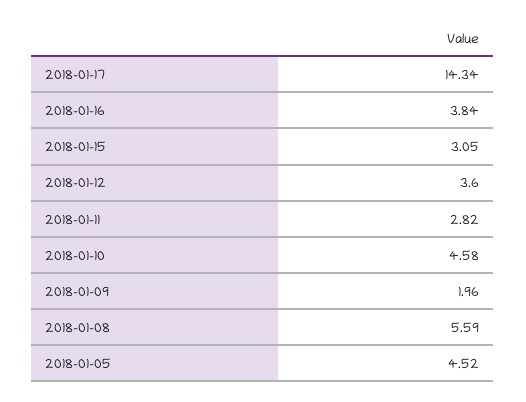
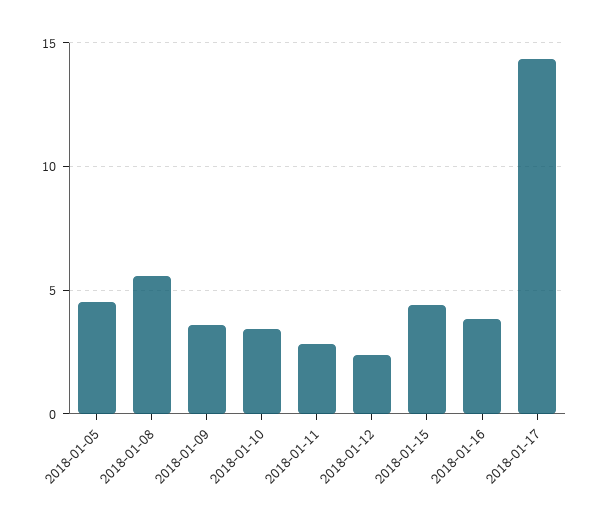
  {
    "2018-01-17": 14.34,
    "2018-01-16": 3.84,
-   "2018-01-15": 3.05,
+   "2018-01-15": 4.5,
-   "2018-01-12": 3.6,
+   "2018-01-12": 2.5,
    "2018-01-11": 2.82,
-   "2018-01-10": 4.58,
+   "2018-01-10": 3.5,
-   "2018-01-09": 1.96,
+   "2018-01-09": 3.5,
    "2018-01-08": 5.59,
    "2018-01-05": 4.52
  }

